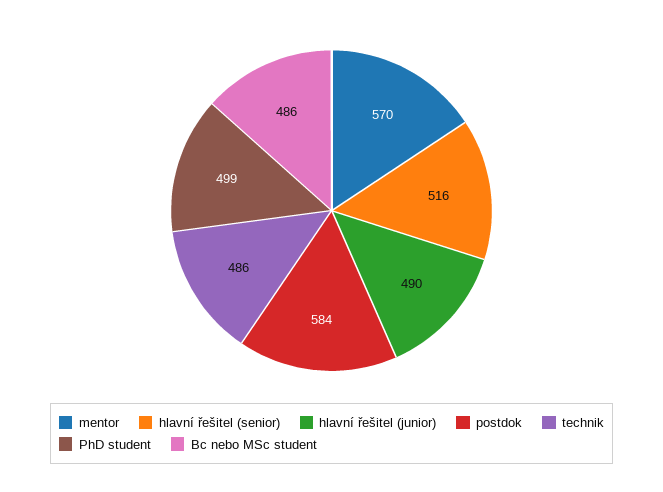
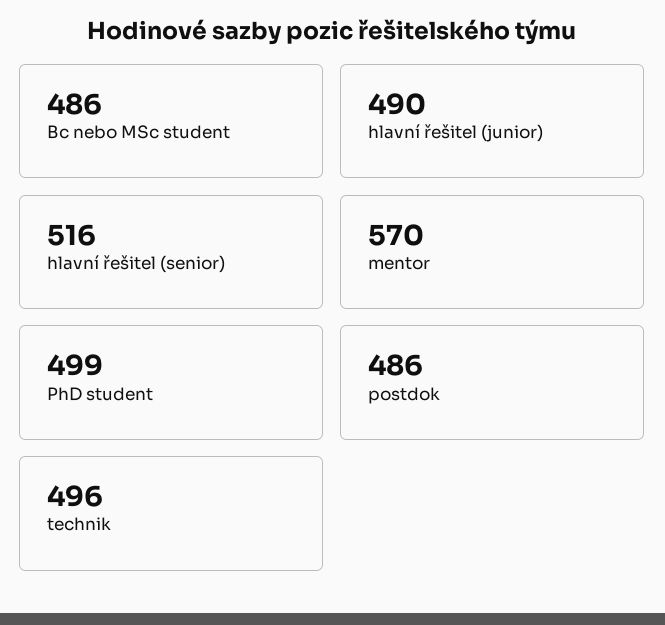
  {
    "mentor": 570,
    "hlavní řešitel (senior)": 516,
    "hlavní řešitel (junior)": 490,
-   "postdok": 584,
+   "postdok": 486,
-   "technik": 486,
+   "technik": 496,
    "PhD student": 499,
    "Bc nebo MSc student": 486
  }

